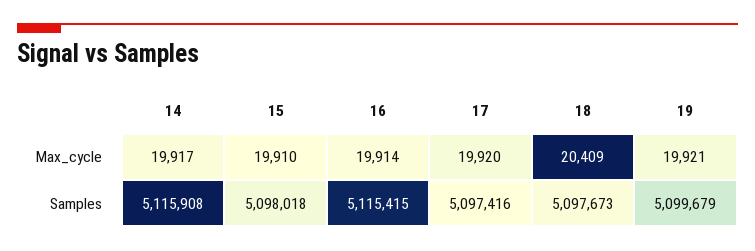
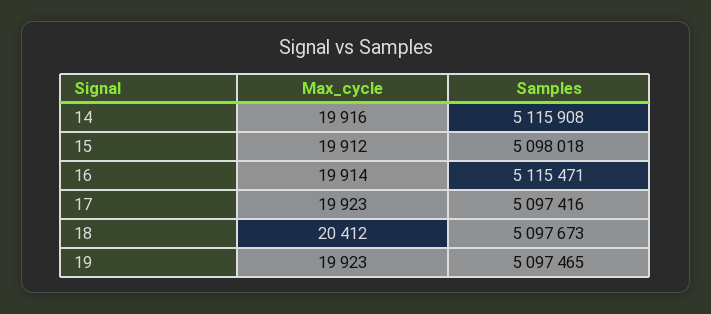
  {
    "14": {
-     "Max_cycle": 19917,
+     "Max_cycle": 19916,
      "Samples": 5115908
    },
    "15": {
-     "Max_cycle": 19910,
+     "Max_cycle": 19912,
      "Samples": 5098018
    },
    "16": {
      "Max_cycle": 19914,
-     "Samples": 5115415
+     "Samples": 5115471
    },
    "17": {
-     "Max_cycle": 19920,
+     "Max_cycle": 19923,
      "Samples": 5097416
    },
    "18": {
-     "Max_cycle": 20409,
+     "Max_cycle": 20412,
      "Samples": 5097673
    },
    "19": {
-     "Max_cycle": 19921,
+     "Max_cycle": 19923,
-     "Samples": 5099679
+     "Samples": 5097465
    }
  }

